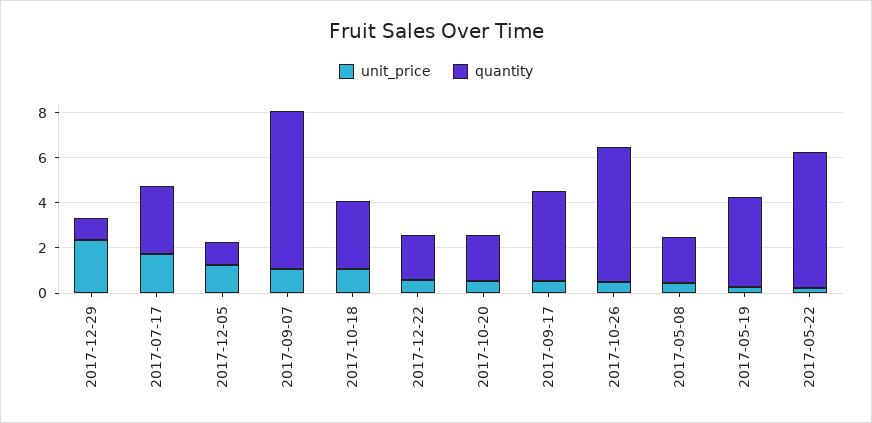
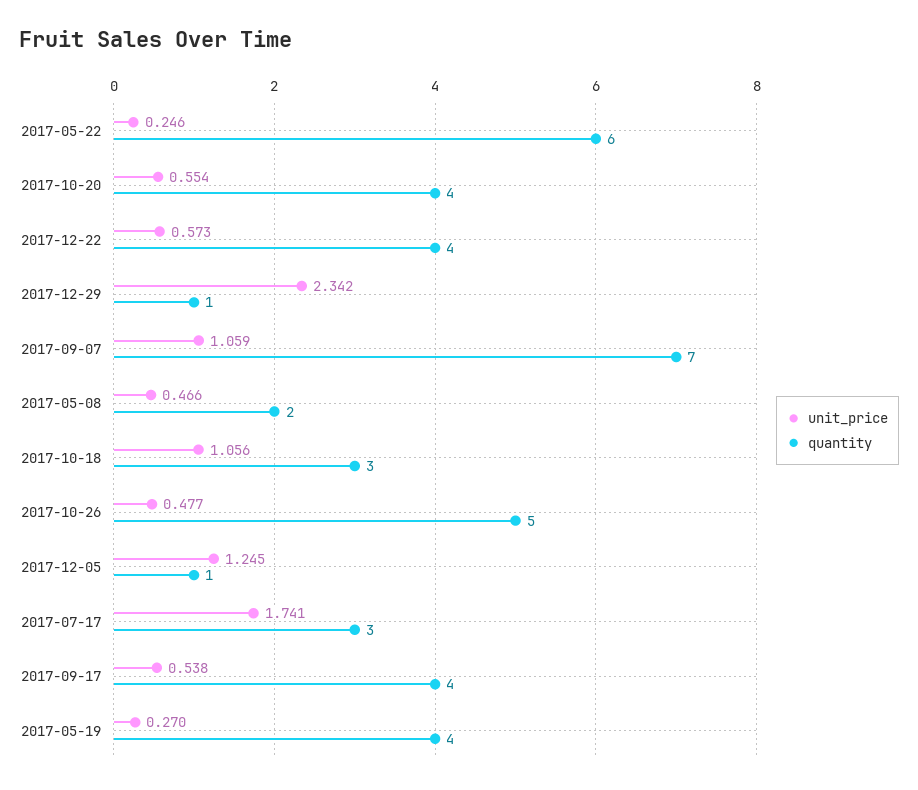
  {
    "unit_price": {
      "2017-12-29": 2.342,
      "2017-07-17": 1.741,
      "2017-12-05": 1.245,
      "2017-09-07": 1.059,
      "2017-10-18": 1.056,
      "2017-12-22": 0.573,
      "2017-10-20": 0.554,
      "2017-09-17": 0.538,
      "2017-10-26": 0.477,
      "2017-05-08": 0.466,
      "2017-05-19": 0.27,
      "2017-05-22": 0.246
    },
    "quantity": {
      "2017-12-29": 1,
      "2017-07-17": 3,
      "2017-12-05": 1,
      "2017-09-07": 7,
      "2017-10-18": 3,
-     "2017-12-22": 2,
+     "2017-12-22": 4,
-     "2017-10-20": 2,
+     "2017-10-20": 4,
      "2017-09-17": 4,
-     "2017-10-26": 6,
+     "2017-10-26": 5,
      "2017-05-08": 2,
      "2017-05-19": 4,
      "2017-05-22": 6
    }
  }

